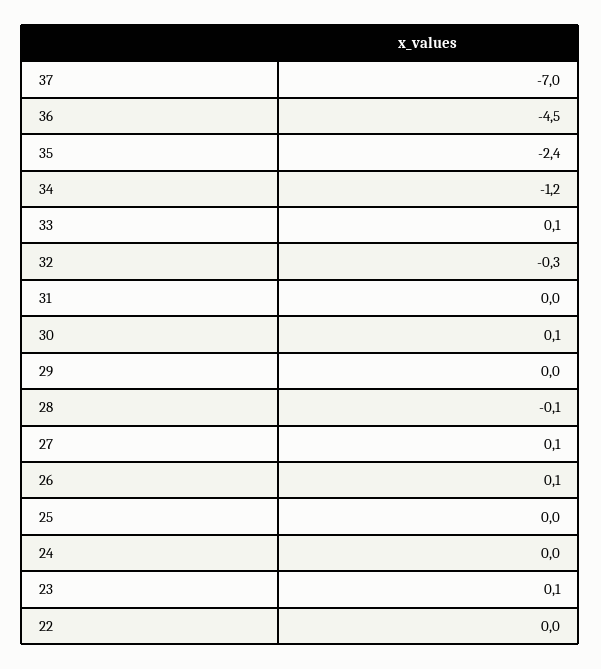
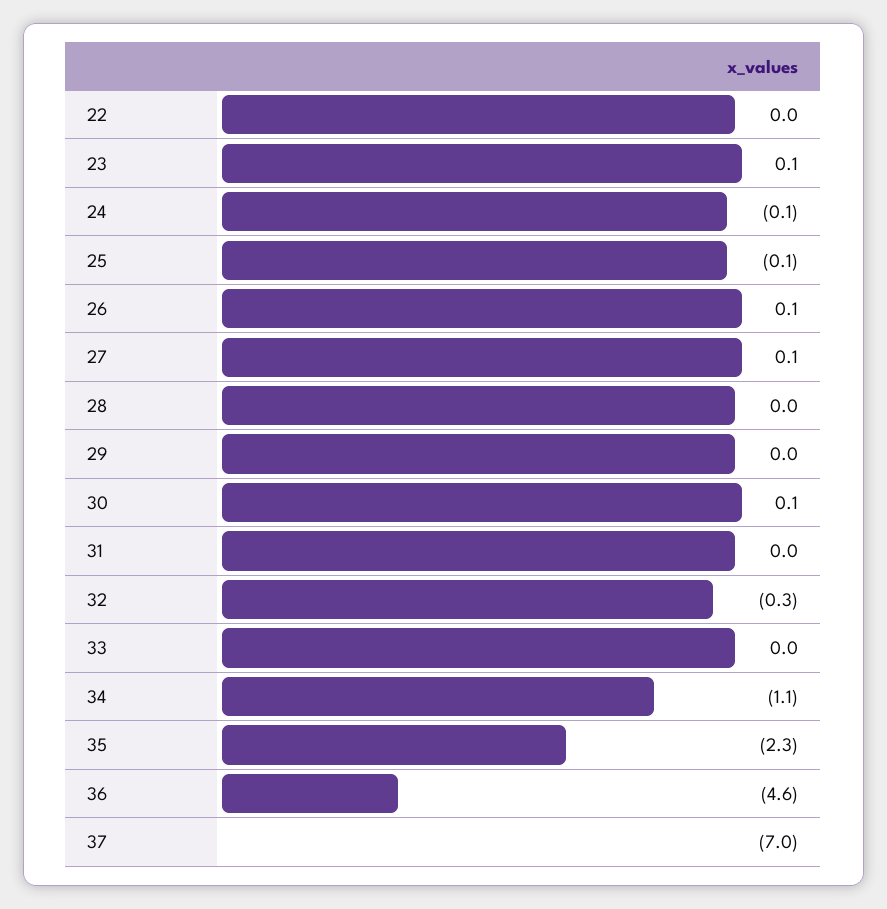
  {
    "37": -7,
-   "36": -4.5,
+   "36": -4.6,
-   "35": -2.4,
+   "35": -2.3,
-   "34": -1.2,
+   "34": -1.1,
-   "33": 0.1,
+   "33": 0,
    "32": -0.3,
    "31": 0,
    "30": 0.1,
    "29": 0,
-   "28": -0.1,
+   "28": 0,
    "27": 0.1,
    "26": 0.1,
-   "25": 0,
+   "25": -0.1,
-   "24": 0,
+   "24": -0.1,
    "23": 0.1,
    "22": 0
  }

